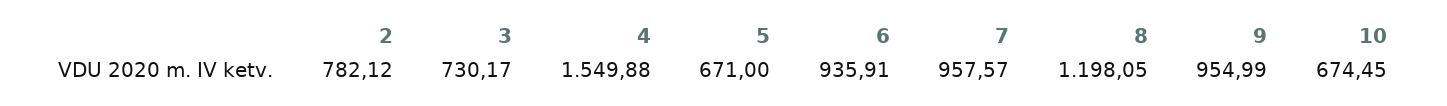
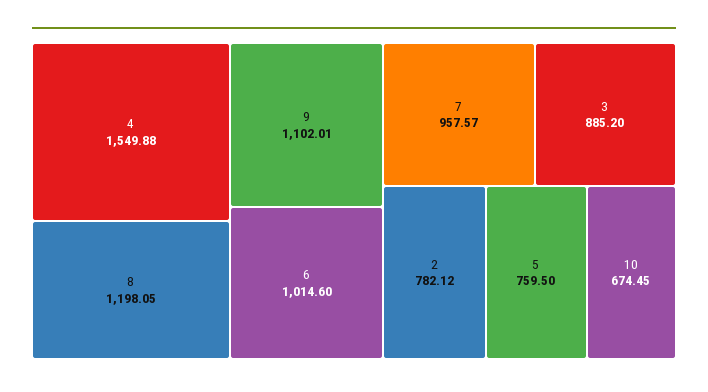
  {
    "2": 782.12,
-   "3": 730.17,
+   "3": 885.2,
    "4": 1549.88,
-   "5": 671,
+   "5": 759.5,
-   "6": 935.91,
+   "6": 1014.6,
    "7": 957.57,
    "8": 1198.05,
-   "9": 954.99,
+   "9": 1102.01,
    "10": 674.45
  }

